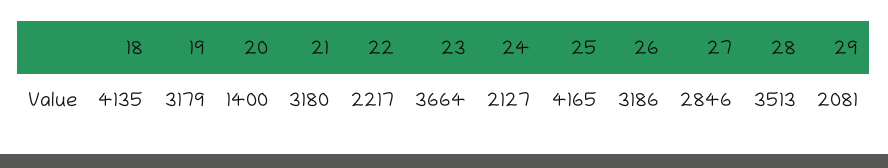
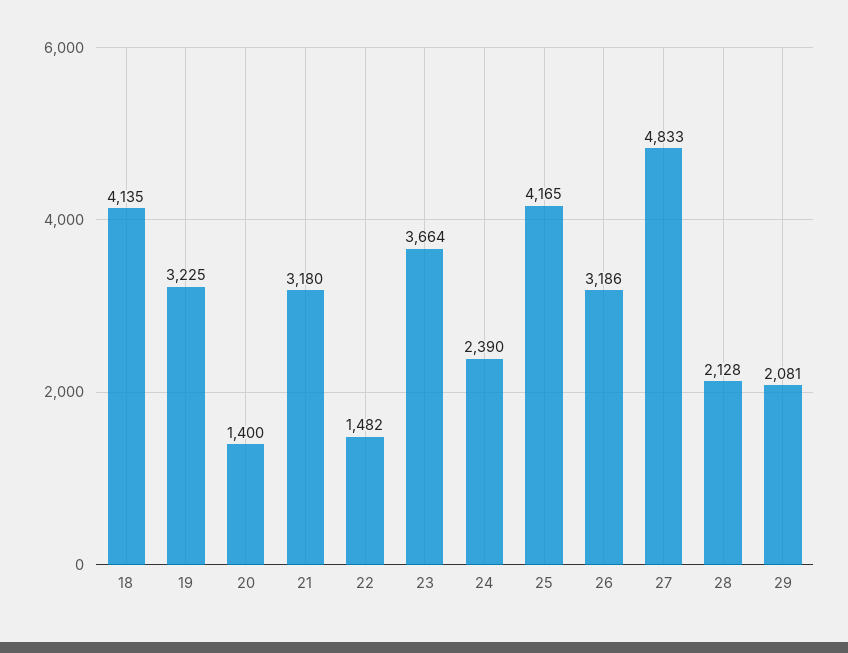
  {
    "18": 4135,
-   "19": 3179,
+   "19": 3225,
    "20": 1400,
    "21": 3180,
-   "22": 2217,
+   "22": 1482,
    "23": 3664,
-   "24": 2127,
+   "24": 2390,
    "25": 4165,
    "26": 3186,
-   "27": 2846,
+   "27": 4833,
-   "28": 3513,
+   "28": 2128,
    "29": 2081
  }

